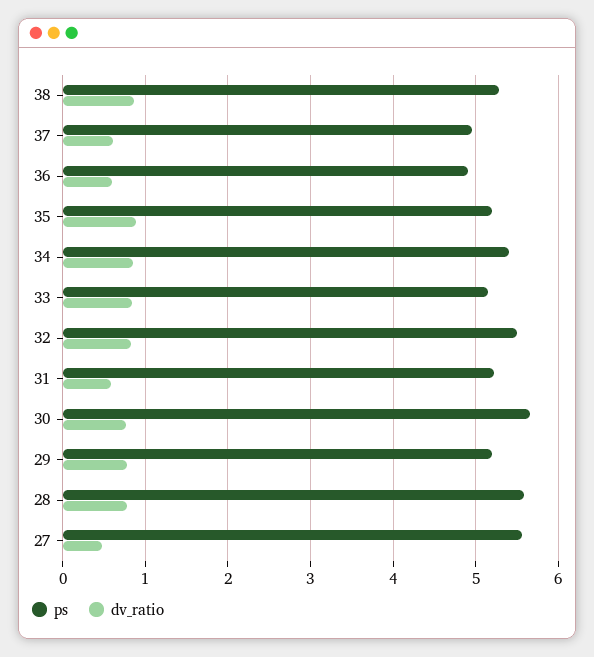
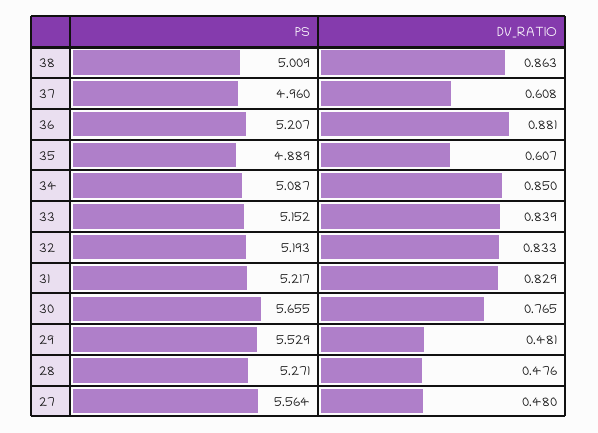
  {
    "ps": {
-     "38": 5.3,
+     "38": 5.009,
      "37": 4.96,
-     "36": 4.9,
+     "36": 5.207,
-     "35": 5.2,
+     "35": 4.889,
-     "34": 5.4,
+     "34": 5.087,
      "33": 5.152,
-     "32": 5.5,
+     "32": 5.193,
      "31": 5.217,
      "30": 5.655,
-     "29": 5.2,
+     "29": 5.529,
-     "28": 5.6,
+     "28": 5.271,
      "27": 5.564
    },
    "dv_ratio": {
      "38": 0.863,
      "37": 0.608,
-     "36": 0.6,
+     "36": 0.881,
-     "35": 0.9,
+     "35": 0.607,
      "34": 0.85,
      "33": 0.839,
      "32": 0.833,
-     "31": 0.6,
+     "31": 0.829,
      "30": 0.765,
-     "29": 0.8,
+     "29": 0.481,
-     "28": 0.8,
+     "28": 0.476,
      "27": 0.48
    }
  }

